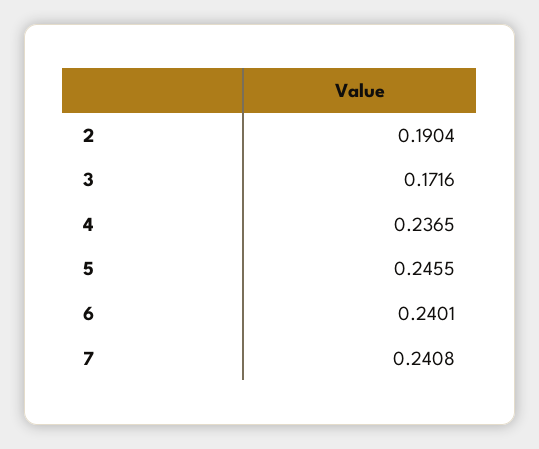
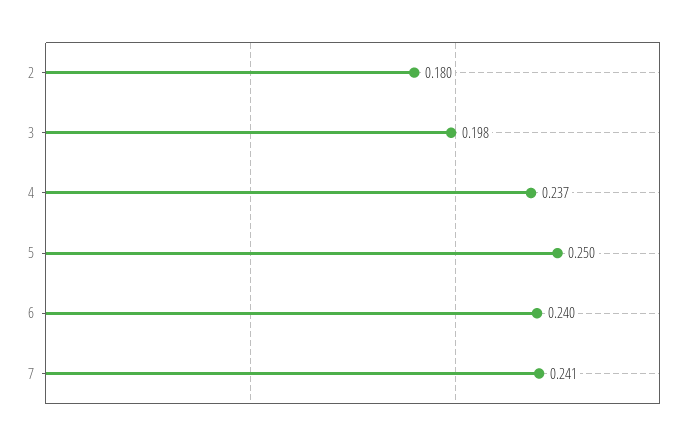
  {
-   "2": 0.1904,
+   "2": 0.18,
-   "3": 0.1716,
+   "3": 0.198,
    "4": 0.2365,
-   "5": 0.2455,
+   "5": 0.25,
    "6": 0.2401,
    "7": 0.2408
  }

